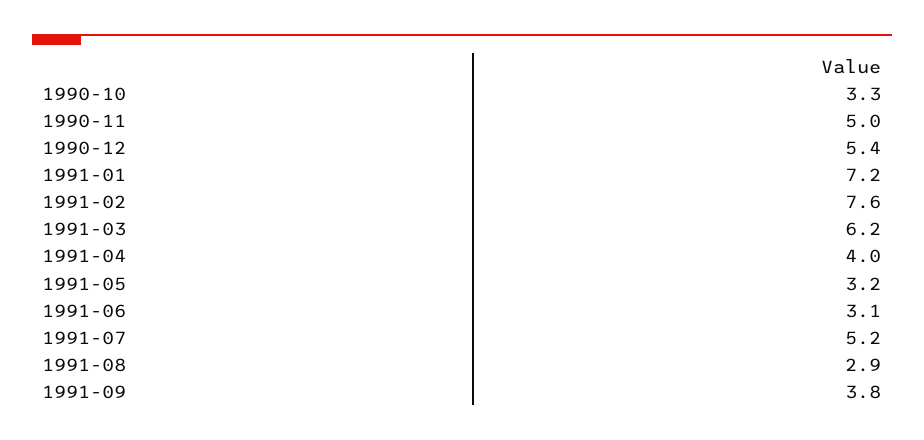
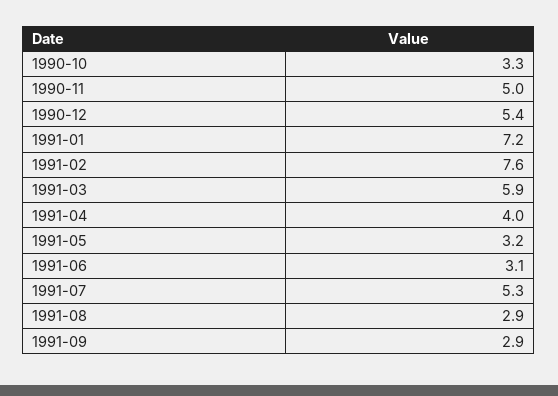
  {
    "1990-10": 3.3,
    "1990-11": 5,
    "1990-12": 5.4,
    "1991-01": 7.2,
    "1991-02": 7.6,
-   "1991-03": 6.2,
+   "1991-03": 5.9,
    "1991-04": 4,
    "1991-05": 3.2,
    "1991-06": 3.1,
-   "1991-07": 5.2,
+   "1991-07": 5.3,
    "1991-08": 2.9,
-   "1991-09": 3.8
+   "1991-09": 2.9
  }

